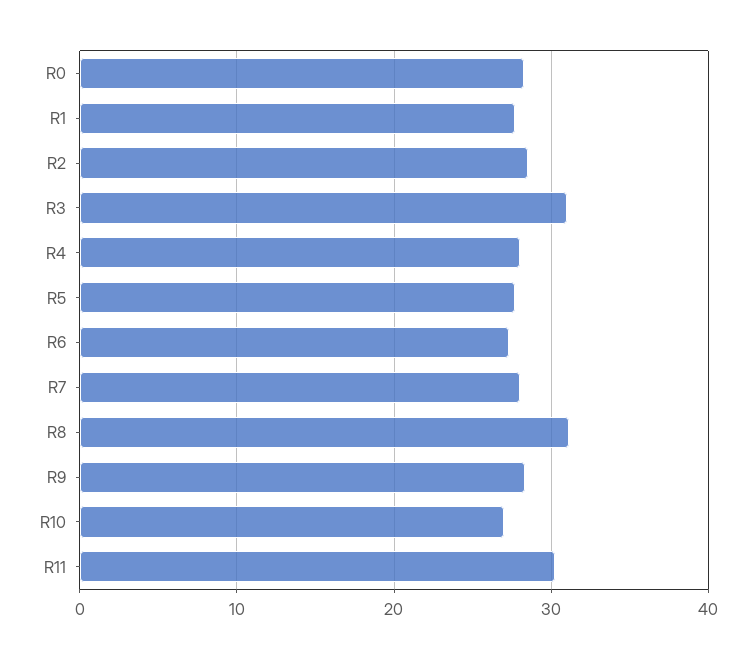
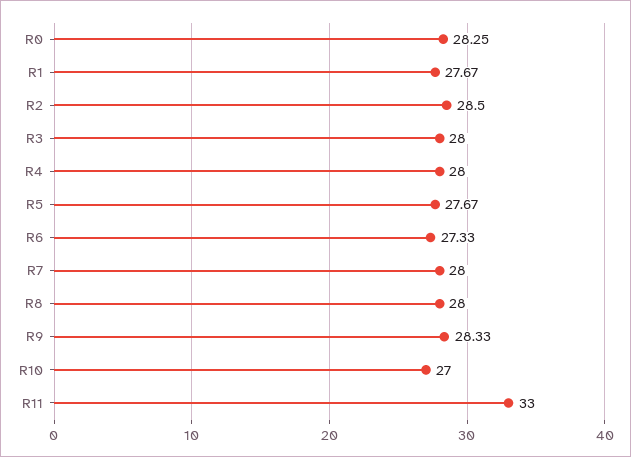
  {
    "R0": 28.25,
    "R1": 27.67,
    "R2": 28.5,
-   "R3": 31,
+   "R3": 28,
    "R4": 28,
    "R5": 27.67,
    "R6": 27.33,
    "R7": 28,
-   "R8": 31,
+   "R8": 28,
    "R9": 28.33,
    "R10": 27,
-   "R11": 30
+   "R11": 33
  }

